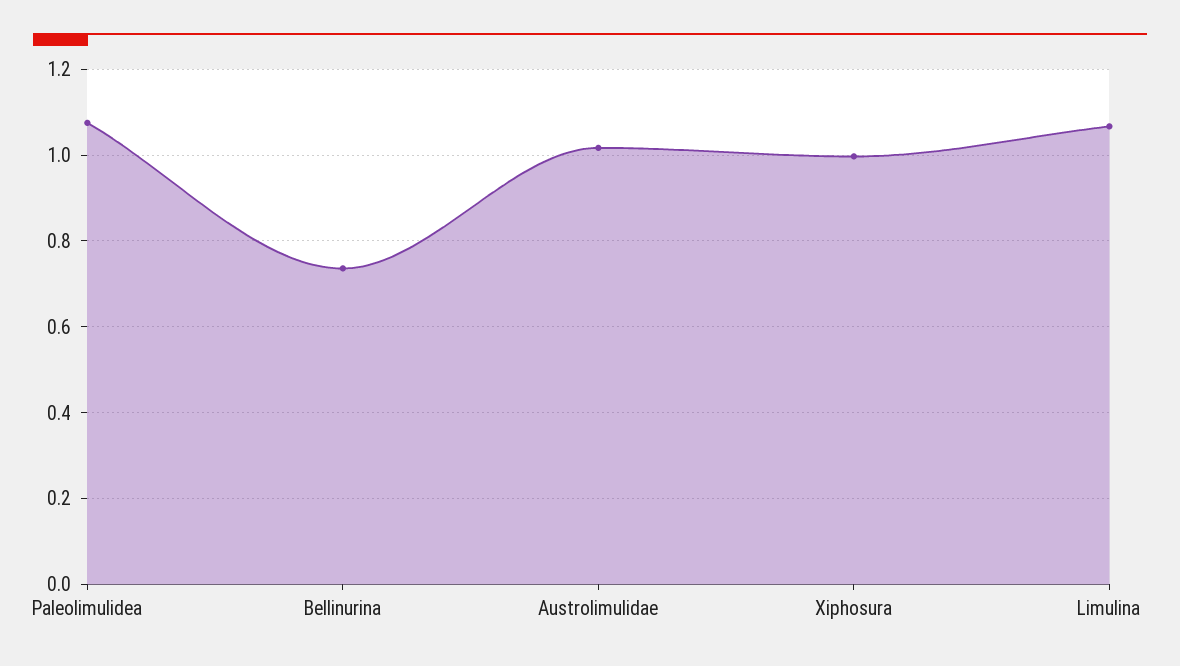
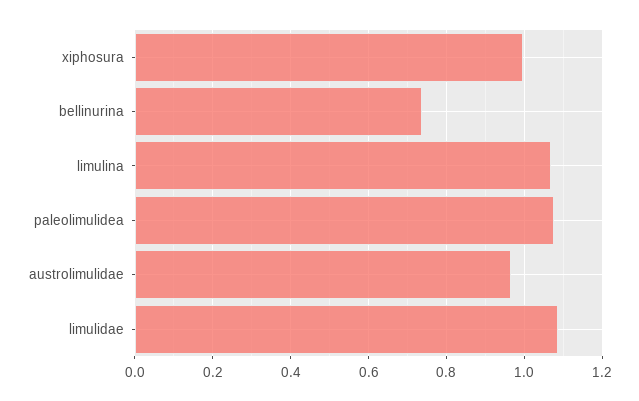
  {
    "Paleolimulidea": 1.08,
    "Bellinurina": 0.74,
-   "Austrolimulidae": 1.02,
+   "Austrolimulidae": 0.96,
    "Xiphosura": 1,
-   "Limulina": 1.06
+   "Limulina": 1.06,
+   "limulidae": 1.08
  }

